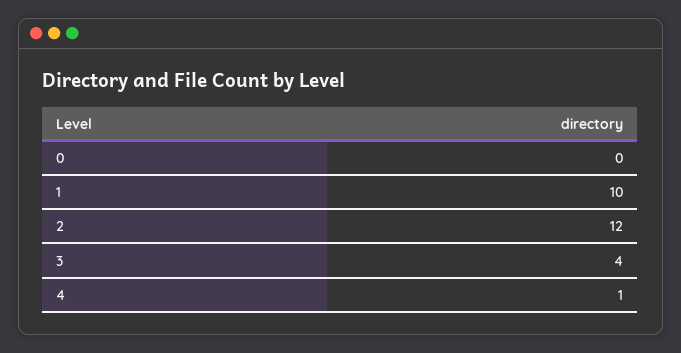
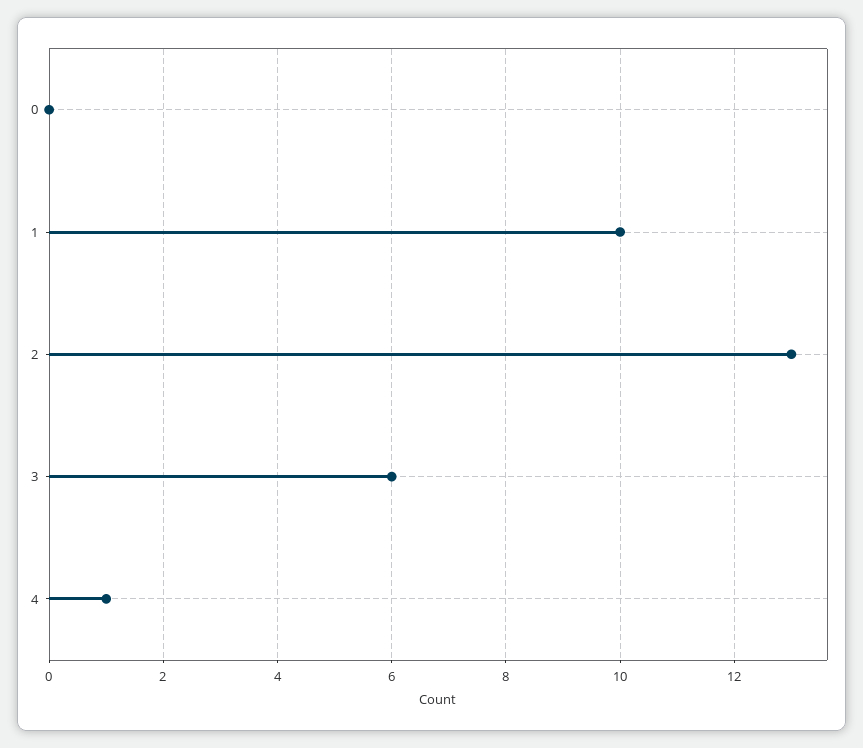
  {
    "0": 0,
    "1": 10,
-   "2": 12,
+   "2": 13,
-   "3": 4,
+   "3": 6,
    "4": 1
  }

